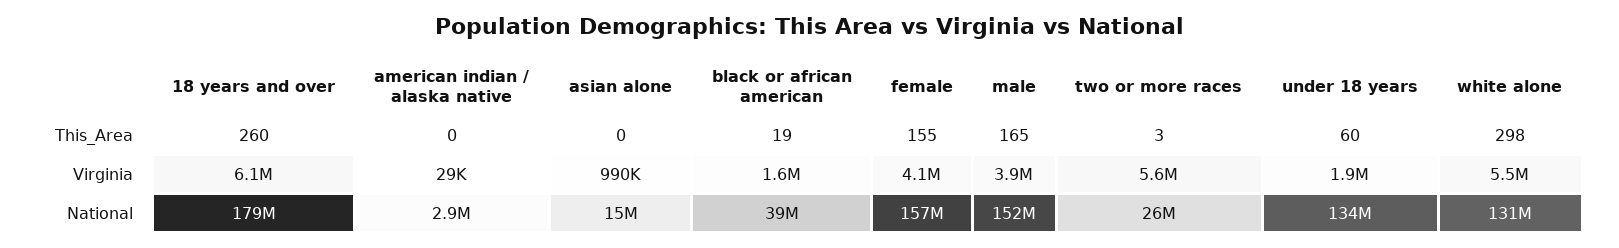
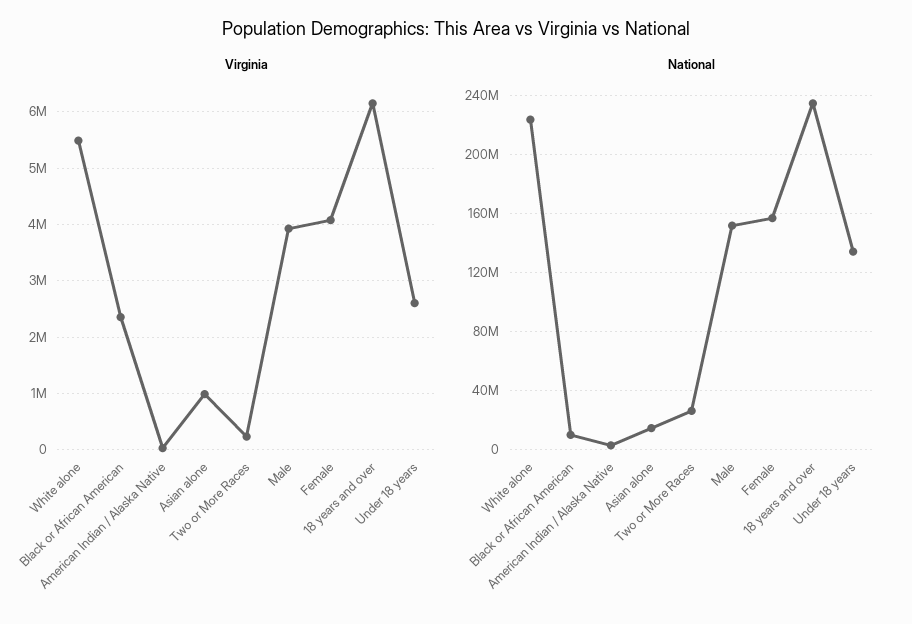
  {
-   "This_Area": {
-     "18 years and over": 260,
-     "american indian / alaska native": 0,
-     "asian alone": 0,
-     "black or african american": 19,
-     "female": 155,
-     "male": 165,
-     "two or more races": 3,
-     "under 18 years": 60,
-     "white alone": 298
-   },
    "Virginia": {
      "18 years and over": 6100000,
      "american indian / alaska native": 29000,
      "asian alone": 990000,
-     "black or african american": 1600000,
+     "black or african american": 2400000,
      "female": 4100000,
      "male": 3900000,
-     "two or more races": 5600000,
+     "two or more races": 200000,
-     "under 18 years": 1900000,
+     "under 18 years": 2600000,
      "white alone": 5500000
    },
    "National": {
-     "18 years and over": 179000000,
+     "18 years and over": 235000000,
      "american indian / alaska native": 2900000,
      "asian alone": 15000000,
-     "black or african american": 39000000,
+     "black or african american": 10000000,
      "female": 157000000,
      "male": 152000000,
      "two or more races": 26000000,
      "under 18 years": 134000000,
-     "white alone": 131000000
+     "white alone": 225000000
    }
  }

